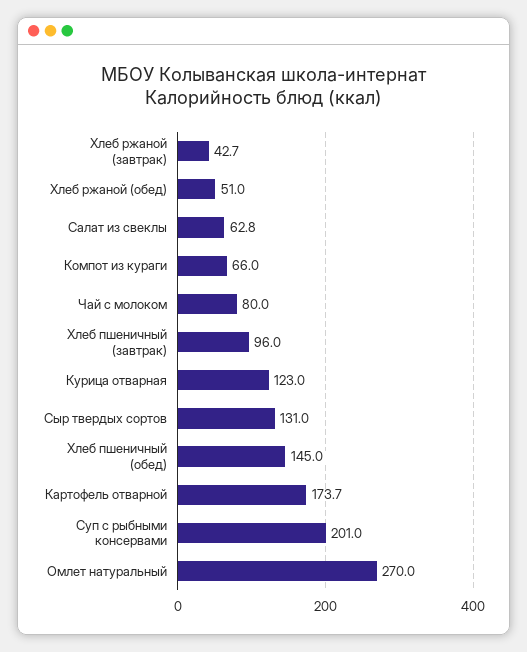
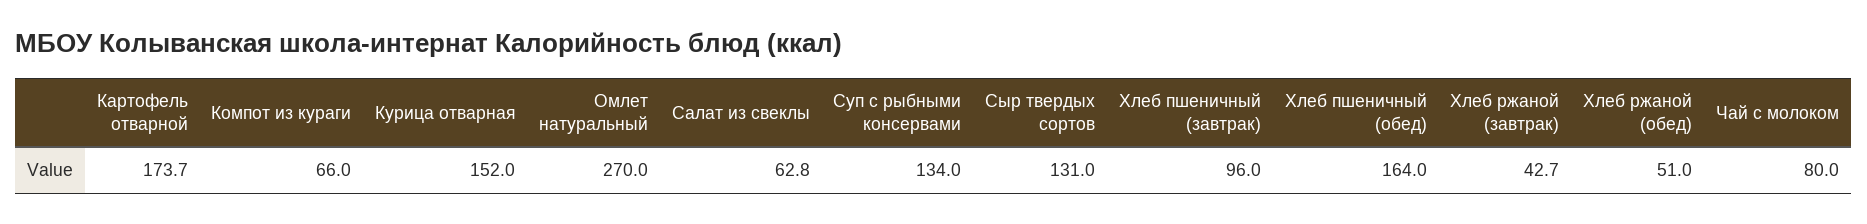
  {
    "Хлеб ржаной (завтрак)": 42.7,
    "Хлеб ржаной (обед)": 51,
    "Салат из свеклы": 62.8,
    "Компот из кураги": 66,
    "Чай с молоком": 80,
    "Хлеб пшеничный (завтрак)": 96,
-   "Курица отварная": 123,
+   "Курица отварная": 152,
    "Сыр твердых сортов": 131,
-   "Хлеб пшеничный (обед)": 145,
+   "Хлеб пшеничный (обед)": 164,
    "Картофель отварной": 173.7,
-   "Суп с рыбными консервами": 201,
+   "Суп с рыбными консервами": 134,
    "Омлет натуральный": 270
  }

